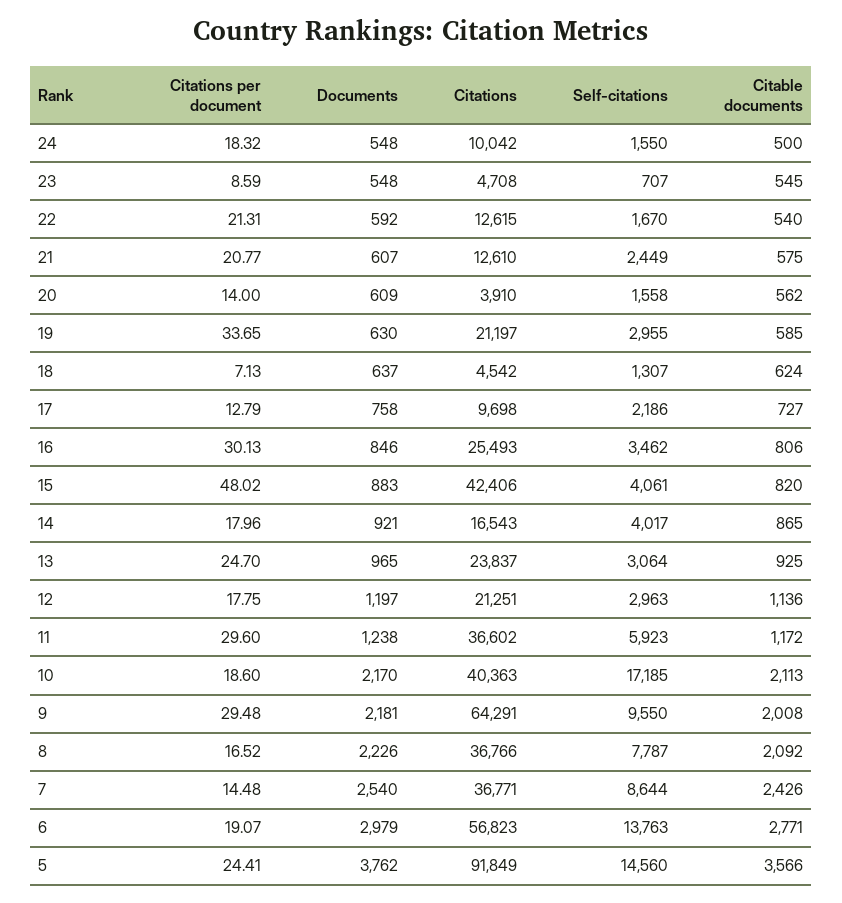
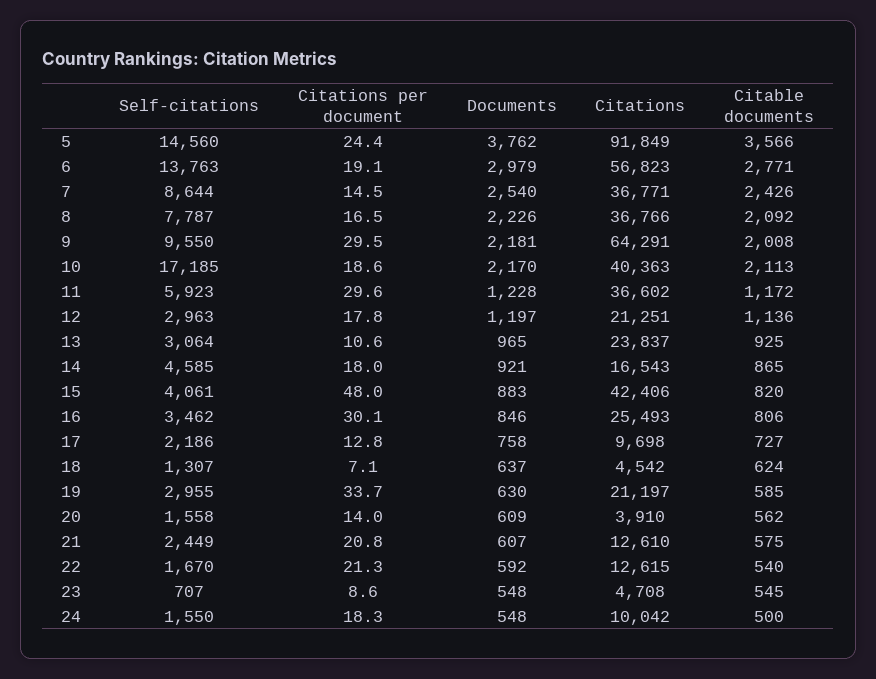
  {
    "Citations per document": {
      "24": 18.32,
      "23": 8.59,
      "22": 21.31,
      "21": 20.77,
      "20": 14,
      "19": 33.65,
      "18": 7.13,
      "17": 12.79,
      "16": 30.13,
      "15": 48.02,
      "14": 17.96,
-     "13": 24.7,
+     "13": 10.6,
      "12": 17.75,
      "11": 29.6,
      "10": 18.6,
      "9": 29.48,
      "8": 16.52,
      "7": 14.48,
      "6": 19.07,
      "5": 24.41
    },
    "Documents": {
      "24": 548,
      "23": 548,
      "22": 592,
      "21": 607,
      "20": 609,
      "19": 630,
      "18": 637,
      "17": 758,
      "16": 846,
      "15": 883,
      "14": 921,
      "13": 965,
      "12": 1197,
-     "11": 1238,
+     "11": 1228,
      "10": 2170,
      "9": 2181,
      "8": 2226,
      "7": 2540,
      "6": 2979,
      "5": 3762
    },
    "Citations": {
      "24": 10042,
      "23": 4708,
      "22": 12615,
      "21": 12610,
      "20": 3910,
      "19": 21197,
      "18": 4542,
      "17": 9698,
      "16": 25493,
      "15": 42406,
      "14": 16543,
      "13": 23837,
      "12": 21251,
      "11": 36602,
      "10": 40363,
      "9": 64291,
      "8": 36766,
      "7": 36771,
      "6": 56823,
      "5": 91849
    },
    "Self-citations": {
      "24": 1550,
      "23": 707,
      "22": 1670,
      "21": 2449,
      "20": 1558,
      "19": 2955,
      "18": 1307,
      "17": 2186,
      "16": 3462,
      "15": 4061,
-     "14": 4017,
+     "14": 4585,
      "13": 3064,
      "12": 2963,
      "11": 5923,
      "10": 17185,
      "9": 9550,
      "8": 7787,
      "7": 8644,
      "6": 13763,
      "5": 14560
    },
    "Citable documents": {
      "24": 500,
      "23": 545,
      "22": 540,
      "21": 575,
      "20": 562,
      "19": 585,
      "18": 624,
      "17": 727,
      "16": 806,
      "15": 820,
      "14": 865,
      "13": 925,
      "12": 1136,
      "11": 1172,
      "10": 2113,
      "9": 2008,
      "8": 2092,
      "7": 2426,
      "6": 2771,
      "5": 3566
    }
  }

